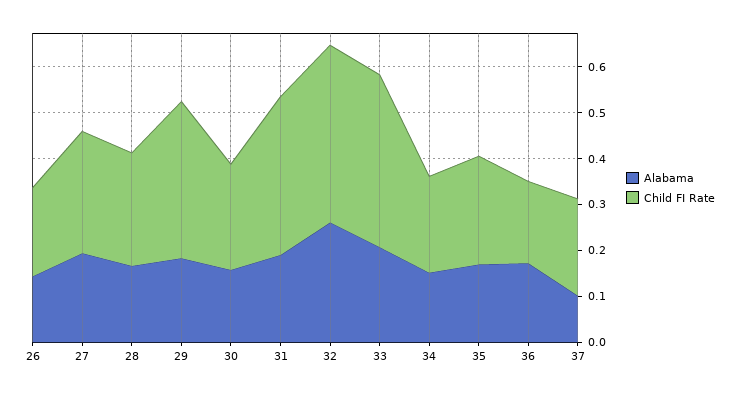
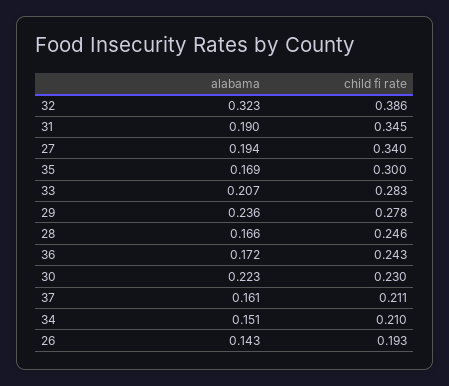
  {
    "Alabama": {
      "26": 0.143,
      "27": 0.194,
      "28": 0.166,
-     "29": 0.18,
+     "29": 0.236,
-     "30": 0.16,
+     "30": 0.223,
      "31": 0.19,
-     "32": 0.26,
+     "32": 0.323,
      "33": 0.207,
      "34": 0.151,
      "35": 0.169,
      "36": 0.172,
-     "37": 0.1
+     "37": 0.161
    },
    "Child FI Rate": {
      "26": 0.193,
-     "27": 0.26,
+     "27": 0.34,
      "28": 0.246,
-     "29": 0.34,
+     "29": 0.278,
      "30": 0.23,
      "31": 0.345,
      "32": 0.386,
-     "33": 0.38,
+     "33": 0.283,
      "34": 0.21,
-     "35": 0.24,
+     "35": 0.3,
-     "36": 0.18,
+     "36": 0.243,
      "37": 0.211
    }
  }

